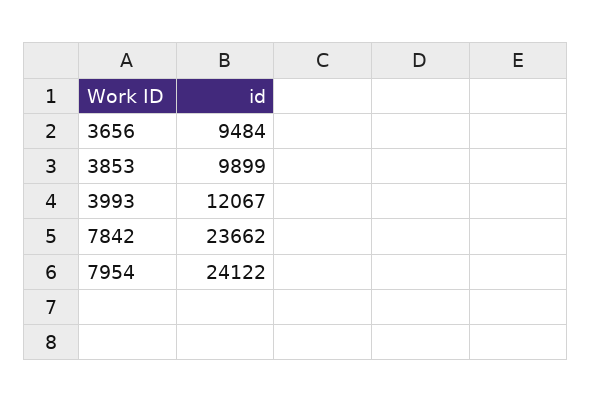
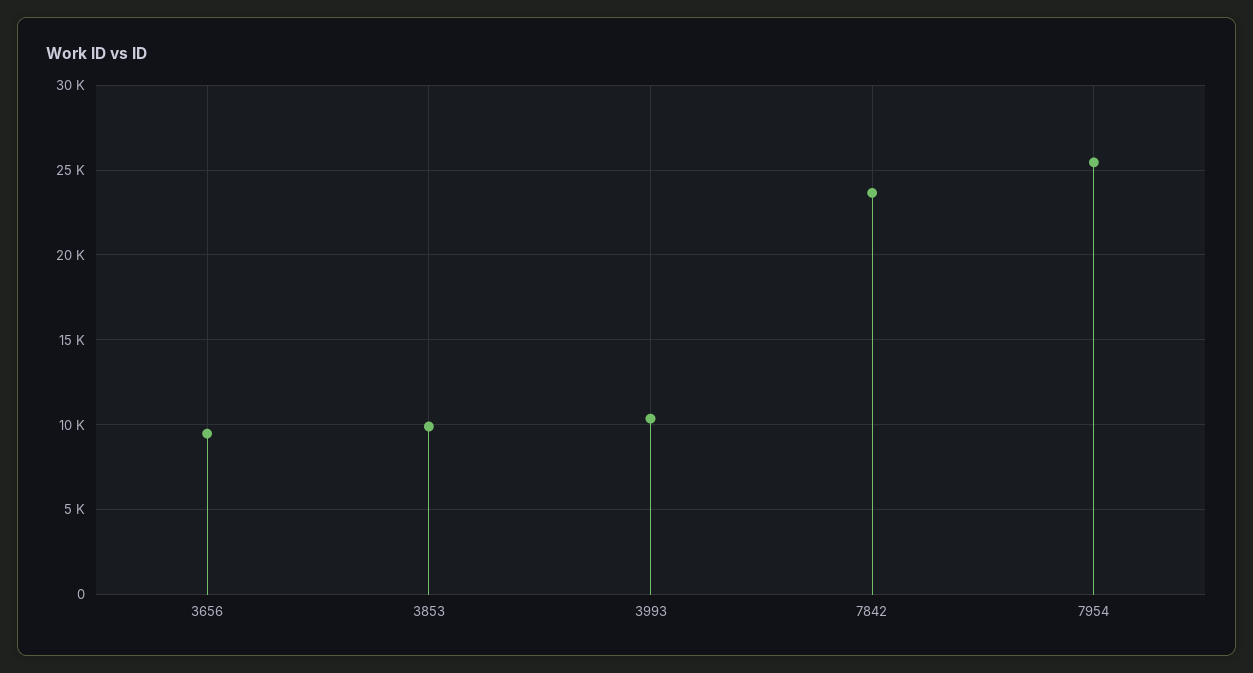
  {
    "3656": 9484,
    "3853": 9899,
-   "3993": 12067,
+   "3993": 10500,
    "7842": 23662,
-   "7954": 24122
+   "7954": 25500
  }

